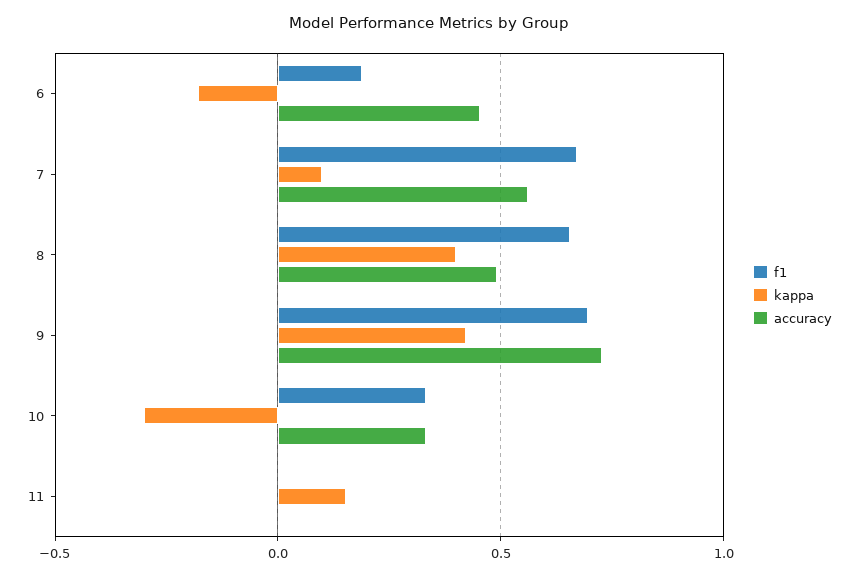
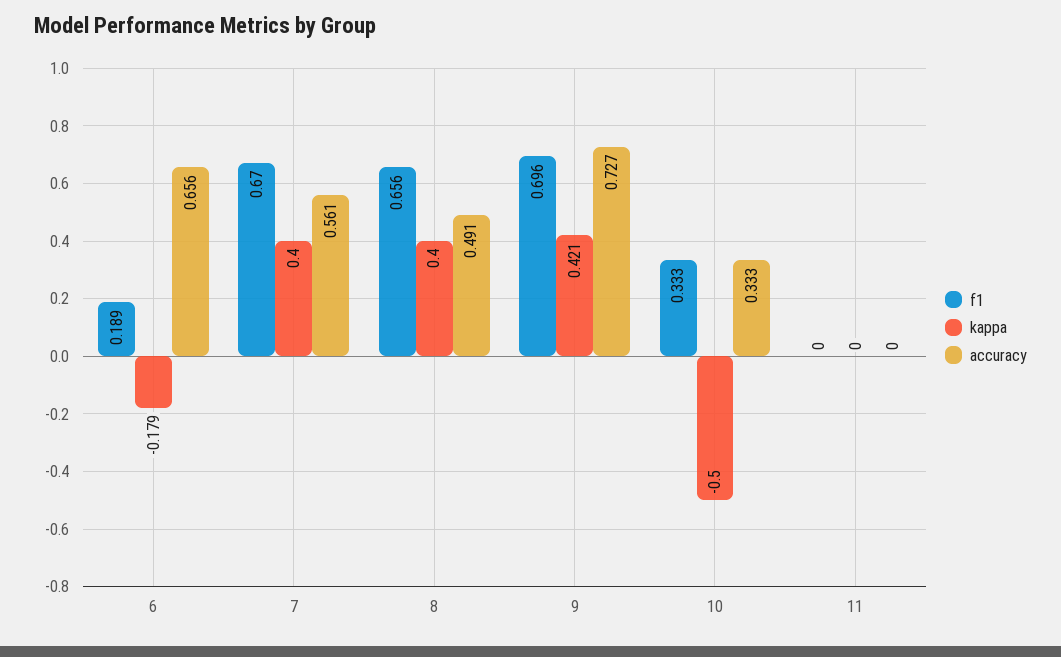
  {
    "f1": {
      "6": 0.189,
      "7": 0.67,
      "8": 0.656,
      "9": 0.696,
      "10": 0.333,
      "11": 0
    },
    "kappa": {
      "6": -0.179,
-     "7": 0.1,
+     "7": 0.4,
      "8": 0.4,
      "9": 0.421,
-     "10": -0.3,
+     "10": -0.5,
-     "11": 0.15
+     "11": 0
    },
    "accuracy": {
-     "6": 0.45,
+     "6": 0.656,
      "7": 0.561,
      "8": 0.491,
      "9": 0.727,
      "10": 0.333,
      "11": 0
    }
  }

